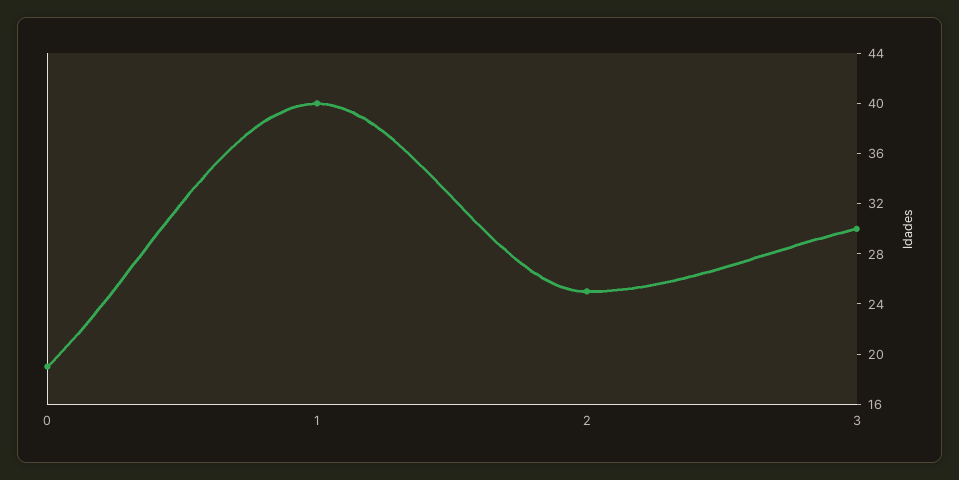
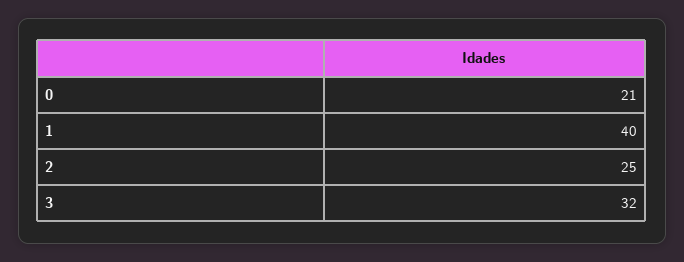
  {
-   "0": 19,
+   "0": 21,
    "1": 40,
    "2": 25,
-   "3": 30
+   "3": 32
  }

